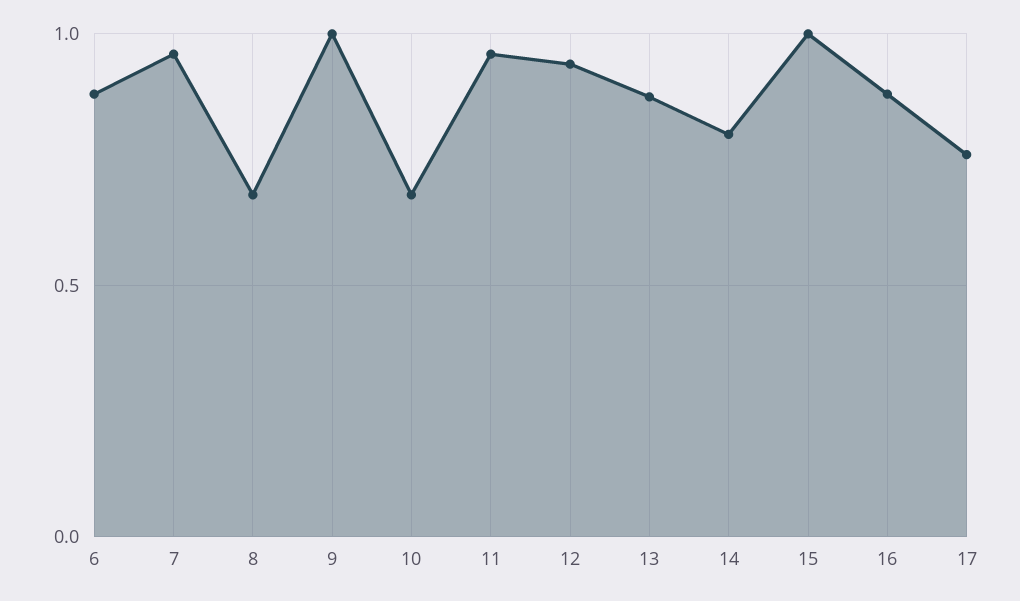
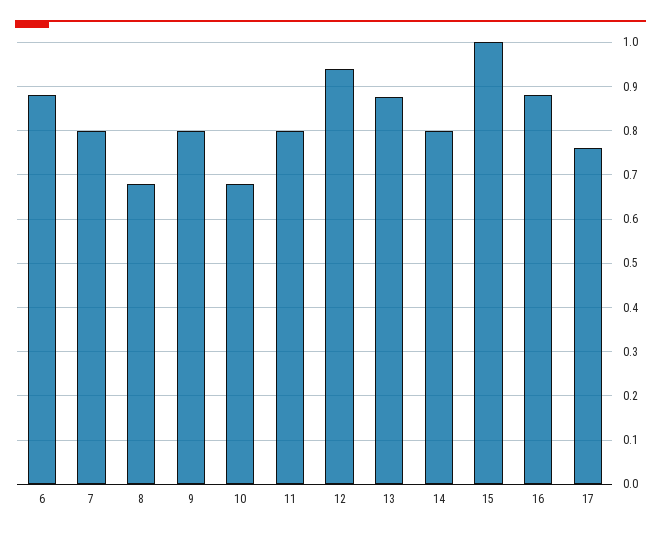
  {
    "6": 0.88,
-   "7": 0.95,
+   "7": 0.8,
    "8": 0.68,
-   "9": 1,
+   "9": 0.8,
    "10": 0.68,
-   "11": 0.95,
+   "11": 0.8,
    "12": 0.94,
    "13": 0.88,
    "14": 0.8,
    "15": 1,
    "16": 0.88,
    "17": 0.76
  }

